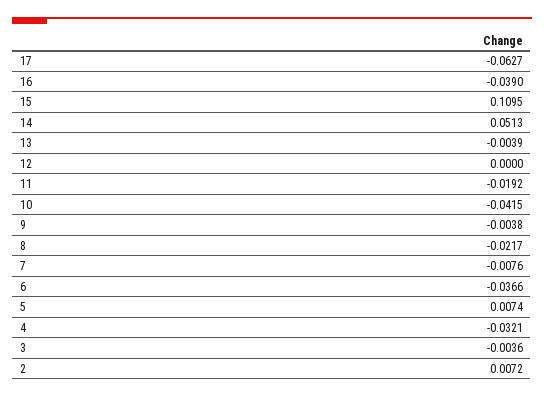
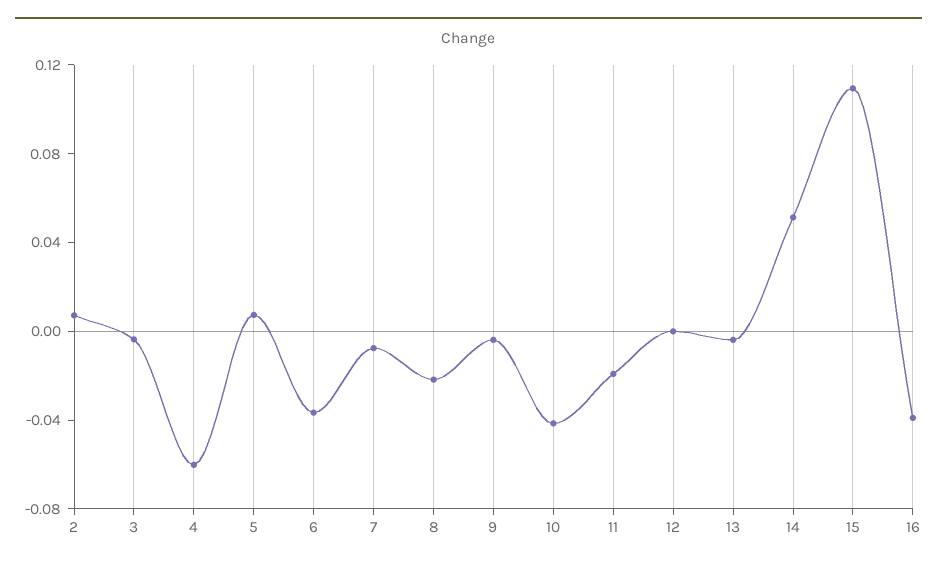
  {
-   "17": -0.0627,
    "16": -0.039,
    "15": 0.1095,
    "14": 0.0513,
    "13": -0.0039,
    "12": 0,
    "11": -0.0192,
    "10": -0.0415,
    "9": -0.0038,
    "8": -0.0217,
    "7": -0.0076,
    "6": -0.0366,
    "5": 0.0074,
-   "4": -0.0321,
+   "4": -0.06,
    "3": -0.0036,
    "2": 0.0072
  }

